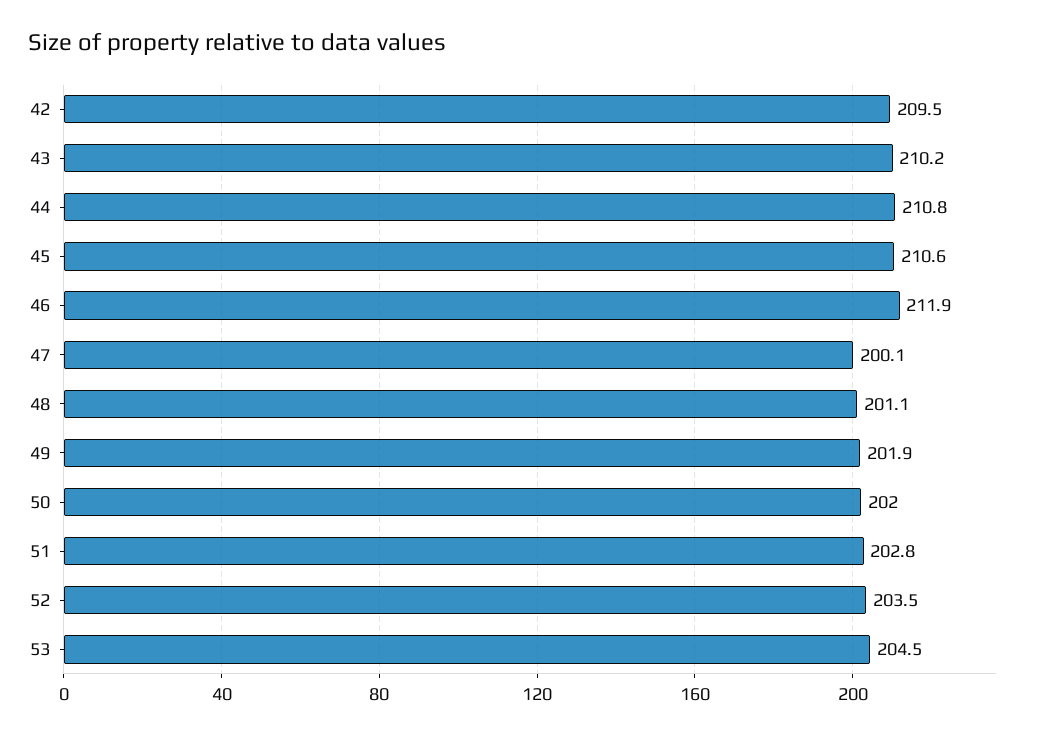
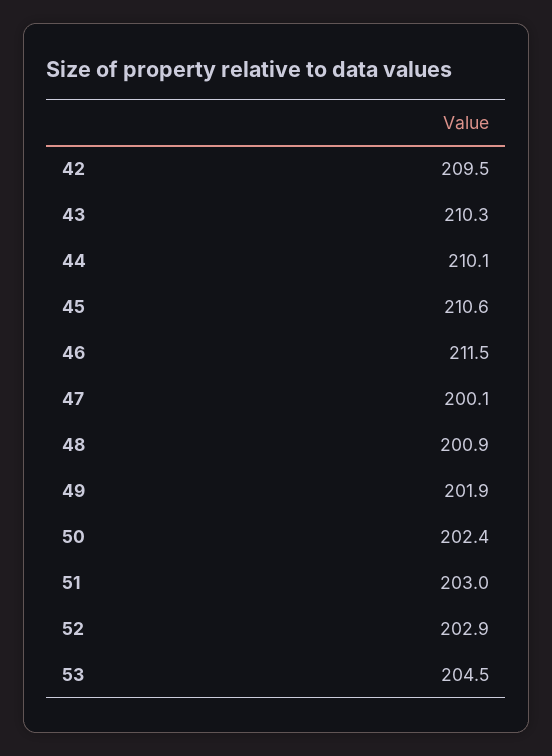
  {
    "42": 209.5,
-   "43": 210.2,
+   "43": 210.3,
-   "44": 210.8,
+   "44": 210.1,
    "45": 210.6,
-   "46": 211.9,
+   "46": 211.5,
    "47": 200.1,
-   "48": 201.1,
+   "48": 200.9,
    "49": 201.9,
-   "50": 202,
+   "50": 202.4,
-   "51": 202.8,
+   "51": 203,
-   "52": 203.5,
+   "52": 202.9,
    "53": 204.5
  }

